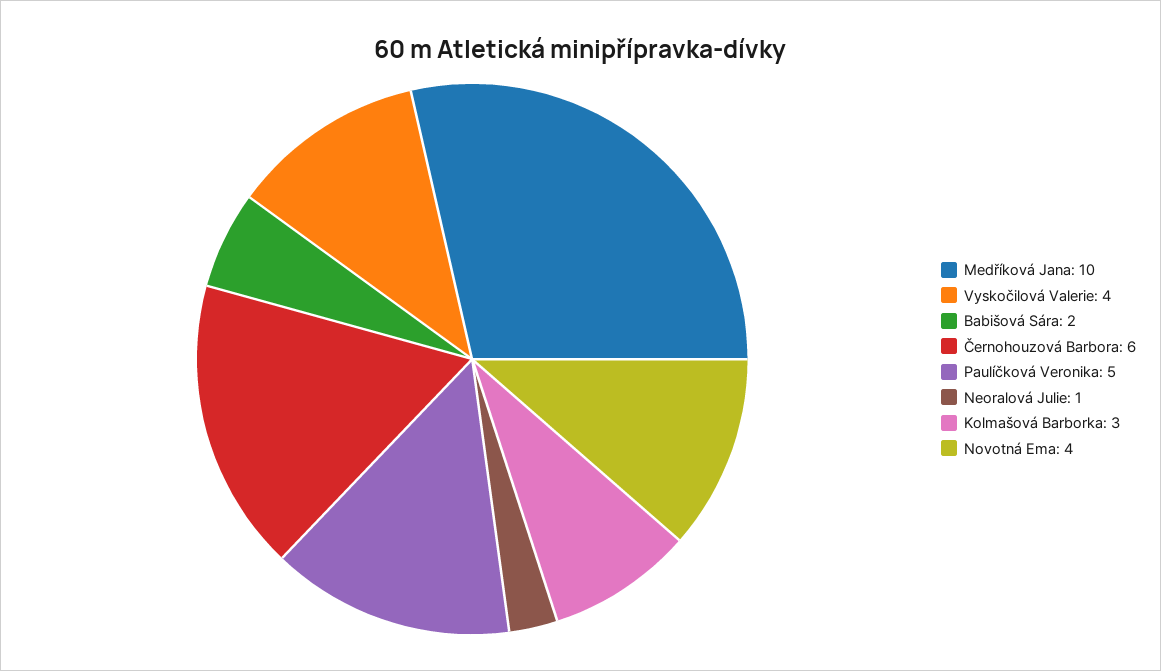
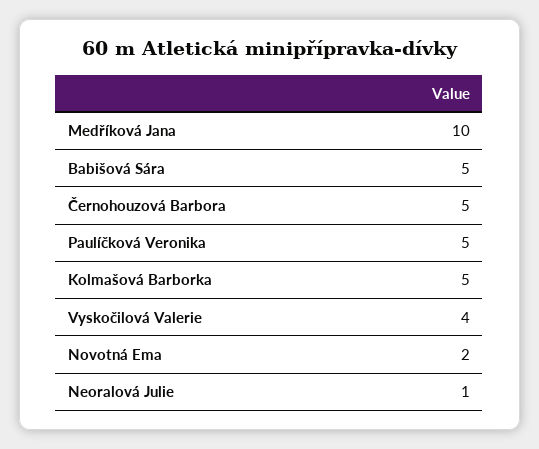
  {
    "Medříková Jana": 10,
    "Vyskočilová Valerie": 4,
-   "Babišová Sára": 2,
+   "Babišová Sára": 5,
-   "Černohouzová Barbora": 6,
+   "Černohouzová Barbora": 5,
    "Paulíčková Veronika": 5,
    "Neoralová Julie": 1,
-   "Kolmašová Barborka": 3,
+   "Kolmašová Barborka": 5,
-   "Novotná Ema": 4
+   "Novotná Ema": 2
  }

